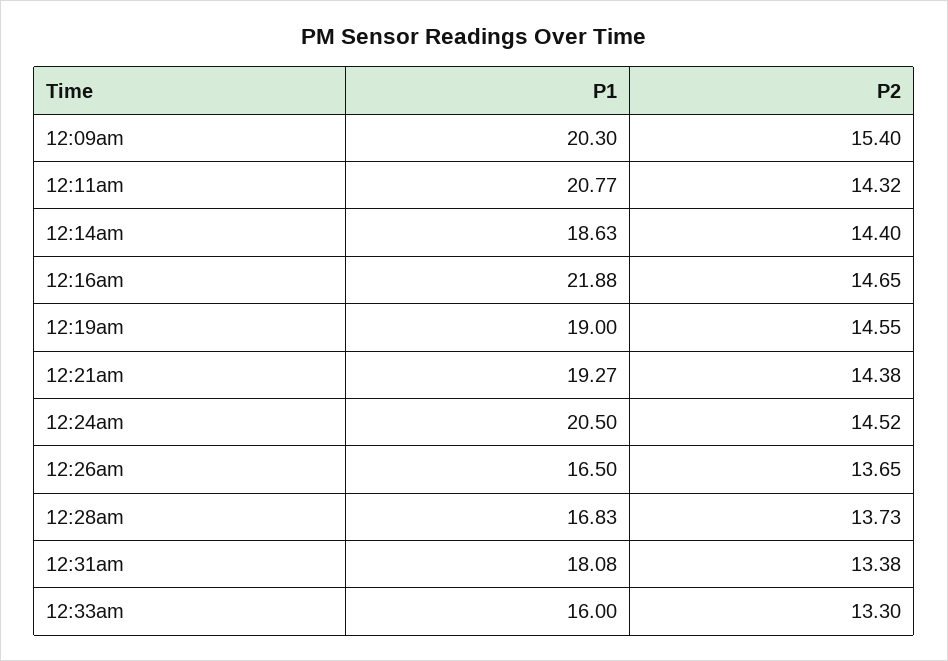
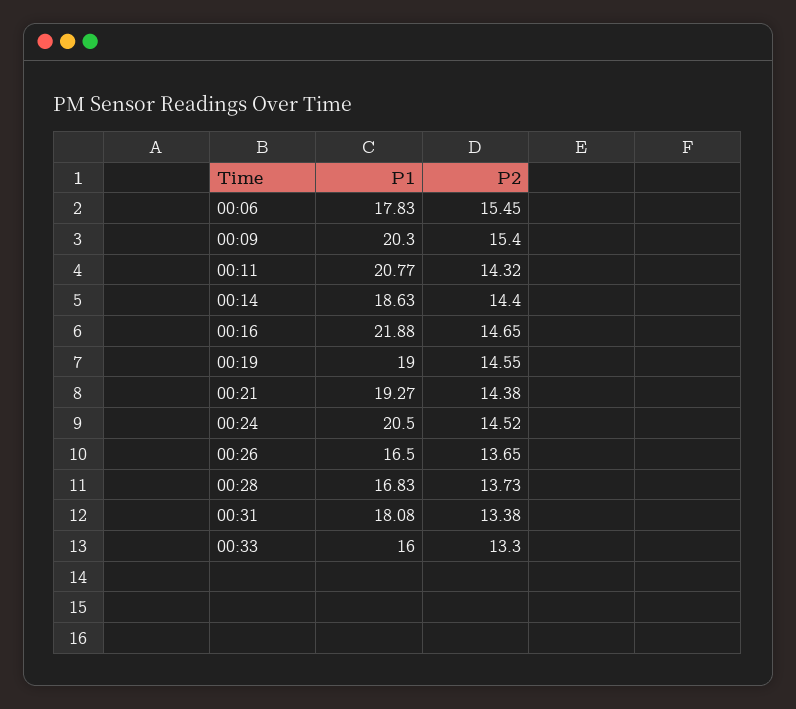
  {
    "P1": {
      "12:09am": 20.3,
      "12:11am": 20.77,
      "12:14am": 18.63,
      "12:16am": 21.88,
      "12:19am": 19,
      "12:21am": 19.27,
      "12:24am": 20.5,
      "12:26am": 16.5,
      "12:28am": 16.83,
      "12:31am": 18.08,
-     "12:33am": 16
+     "12:33am": 16,
+     "00:06": 17.83
    },
    "P2": {
      "12:09am": 15.4,
      "12:11am": 14.32,
      "12:14am": 14.4,
      "12:16am": 14.65,
      "12:19am": 14.55,
      "12:21am": 14.38,
      "12:24am": 14.52,
      "12:26am": 13.65,
      "12:28am": 13.73,
      "12:31am": 13.38,
-     "12:33am": 13.3
+     "12:33am": 13.3,
+     "00:06": 15.45
    }
  }

